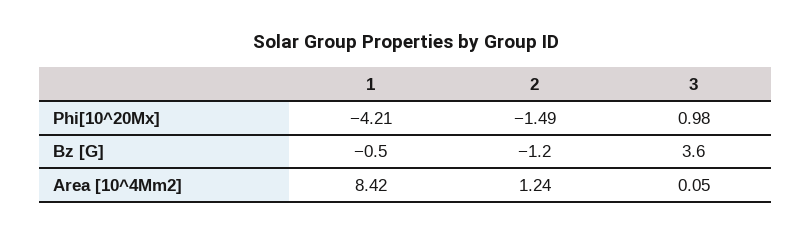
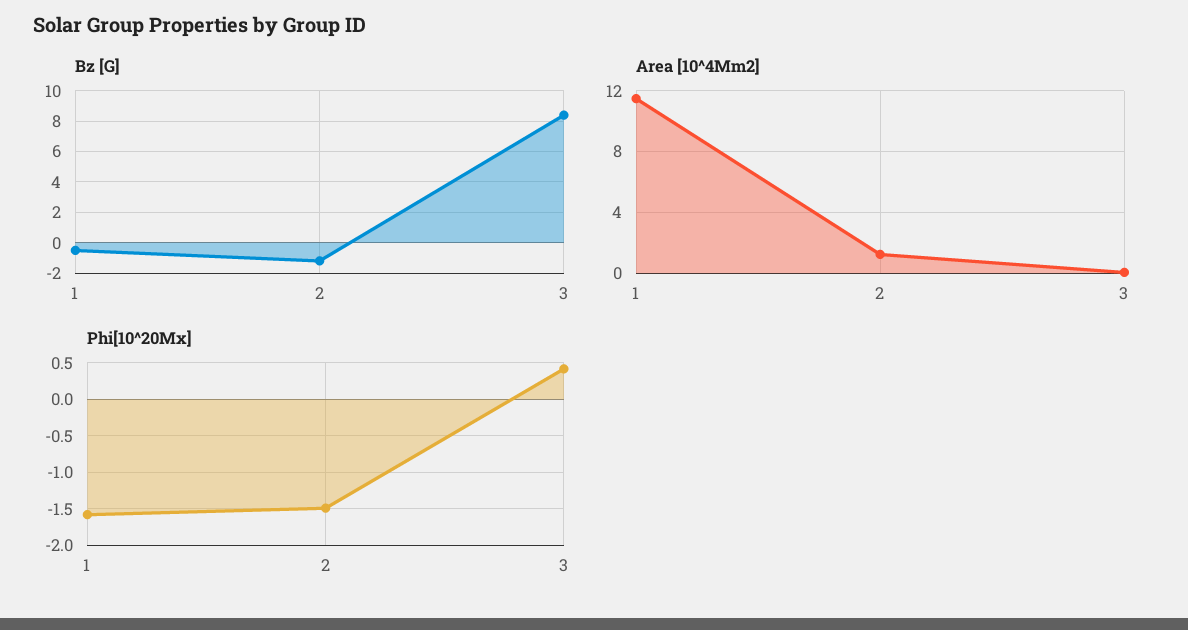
  {
    "Phi[10^20Mx]": {
-     "1": -4.21,
+     "1": -1.6,
      "2": -1.49,
-     "3": 0.98
+     "3": 0.4
    },
    "Bz [G]": {
      "1": -0.5,
      "2": -1.2,
-     "3": 3.6
+     "3": 8.5
    },
    "Area [10^4Mm2]": {
-     "1": 8.42,
+     "1": 11.5,
      "2": 1.24,
      "3": 0.05
    }
  }

